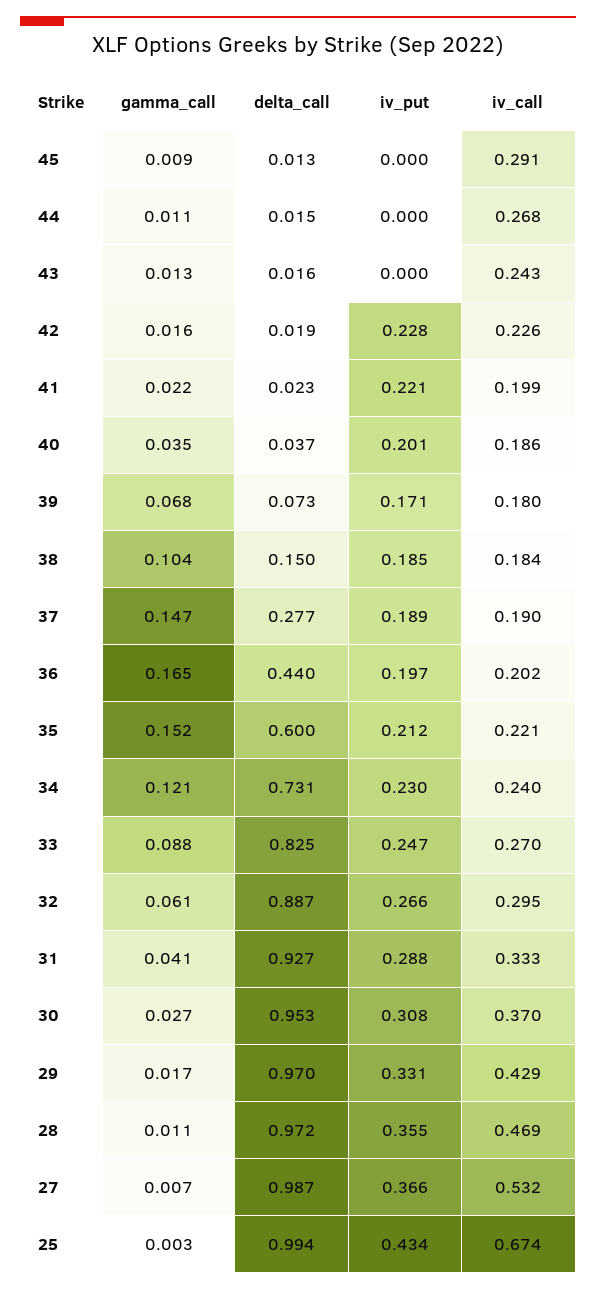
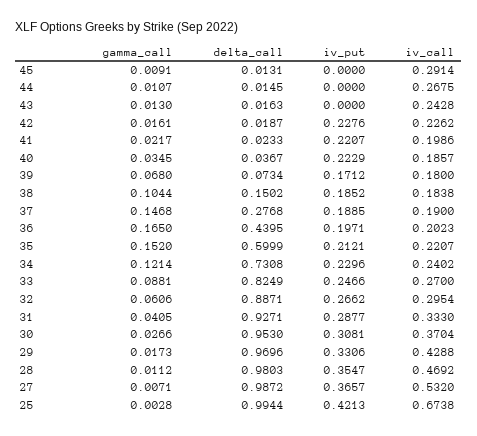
  {
    "gamma_call": {
      "45": 0.0091,
      "44": 0.0107,
      "43": 0.013,
      "42": 0.0161,
      "41": 0.0217,
      "40": 0.0345,
      "39": 0.068,
      "38": 0.1044,
      "37": 0.1468,
      "36": 0.165,
      "35": 0.152,
      "34": 0.1214,
      "33": 0.0881,
      "32": 0.0606,
      "31": 0.0405,
      "30": 0.0266,
      "29": 0.0173,
      "28": 0.0112,
      "27": 0.0071,
      "25": 0.0028
    },
    "delta_call": {
      "45": 0.0131,
      "44": 0.0145,
      "43": 0.0163,
      "42": 0.0187,
      "41": 0.0233,
      "40": 0.0367,
      "39": 0.0734,
      "38": 0.1502,
      "37": 0.2768,
      "36": 0.4395,
      "35": 0.5999,
      "34": 0.7308,
      "33": 0.8249,
      "32": 0.8871,
      "31": 0.9271,
      "30": 0.953,
      "29": 0.9696,
-     "28": 0.972,
+     "28": 0.9803,
      "27": 0.9872,
      "25": 0.9944
    },
    "iv_put": {
      "45": 0,
      "44": 0,
      "43": 0,
      "42": 0.2276,
      "41": 0.2207,
-     "40": 0.201,
+     "40": 0.2229,
      "39": 0.1712,
      "38": 0.1852,
      "37": 0.1885,
      "36": 0.1971,
      "35": 0.2121,
      "34": 0.2296,
      "33": 0.2466,
      "32": 0.2662,
      "31": 0.2877,
      "30": 0.3081,
      "29": 0.3306,
      "28": 0.3547,
      "27": 0.3657,
-     "25": 0.434
+     "25": 0.4213
    },
    "iv_call": {
      "45": 0.2914,
      "44": 0.2675,
      "43": 0.2428,
      "42": 0.2262,
      "41": 0.1986,
      "40": 0.1857,
      "39": 0.18,
      "38": 0.1838,
      "37": 0.19,
      "36": 0.2023,
      "35": 0.2207,
      "34": 0.2402,
      "33": 0.27,
      "32": 0.2954,
      "31": 0.333,
      "30": 0.3704,
      "29": 0.4288,
      "28": 0.4692,
      "27": 0.532,
      "25": 0.6738
    }
  }

